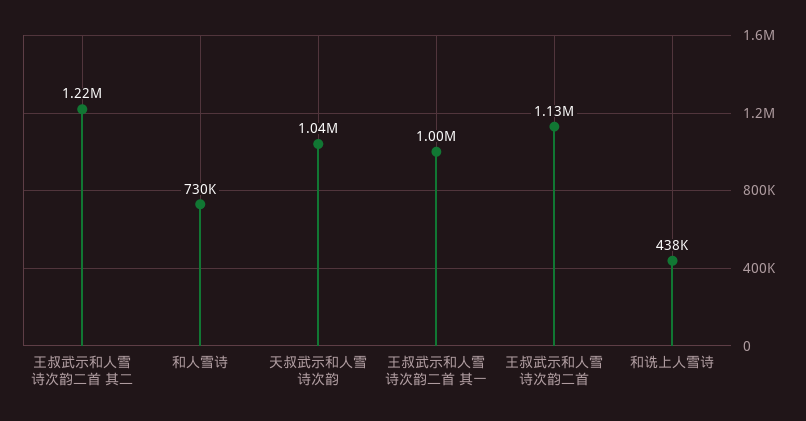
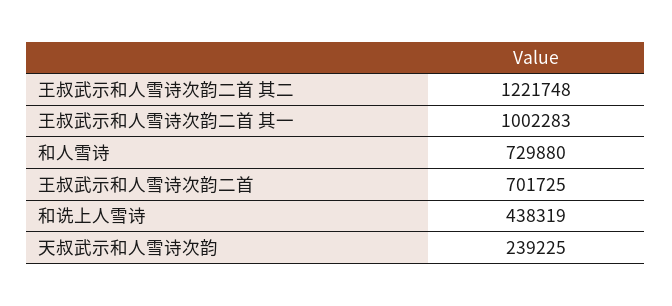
  {
    "王叔武示和人雪诗次韵二首 其二": 1221748,
    "和人雪诗": 729880,
-   "天叔武示和人雪诗次韵": 1040000,
+   "天叔武示和人雪诗次韵": 239225,
    "王叔武示和人雪诗次韵二首 其一": 1002283,
-   "王叔武示和人雪诗次韵二首": 1130000,
+   "王叔武示和人雪诗次韵二首": 701725,
    "和诜上人雪诗": 438319
  }

